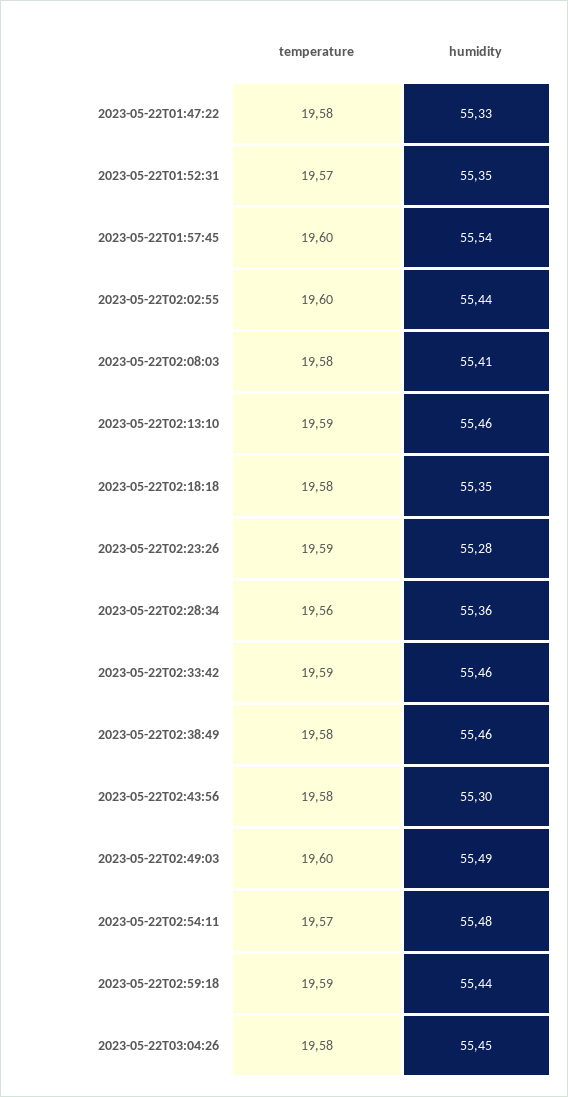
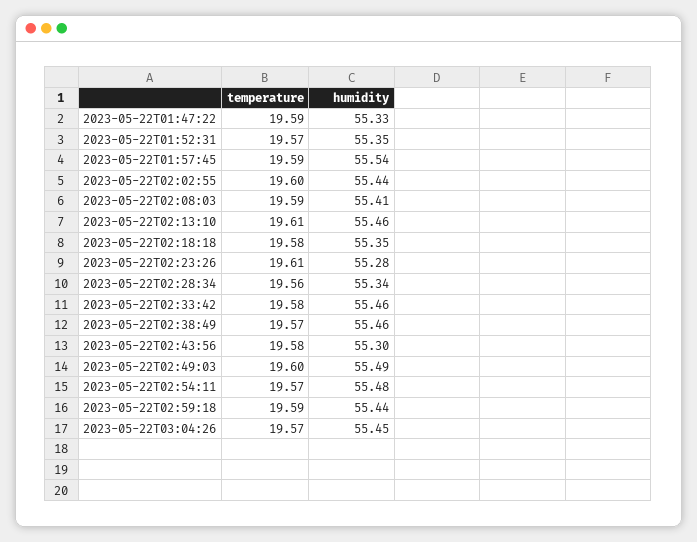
  {
    "temperature": {
-     "2023-05-22T01:47:22": 19.58,
+     "2023-05-22T01:47:22": 19.59,
      "2023-05-22T01:52:31": 19.57,
-     "2023-05-22T01:57:45": 19.6,
+     "2023-05-22T01:57:45": 19.59,
      "2023-05-22T02:02:55": 19.6,
-     "2023-05-22T02:08:03": 19.58,
+     "2023-05-22T02:08:03": 19.59,
-     "2023-05-22T02:13:10": 19.59,
+     "2023-05-22T02:13:10": 19.61,
      "2023-05-22T02:18:18": 19.58,
-     "2023-05-22T02:23:26": 19.59,
+     "2023-05-22T02:23:26": 19.61,
      "2023-05-22T02:28:34": 19.56,
-     "2023-05-22T02:33:42": 19.59,
+     "2023-05-22T02:33:42": 19.58,
-     "2023-05-22T02:38:49": 19.58,
+     "2023-05-22T02:38:49": 19.57,
      "2023-05-22T02:43:56": 19.58,
      "2023-05-22T02:49:03": 19.6,
      "2023-05-22T02:54:11": 19.57,
      "2023-05-22T02:59:18": 19.59,
-     "2023-05-22T03:04:26": 19.58
+     "2023-05-22T03:04:26": 19.57
    },
    "humidity": {
      "2023-05-22T01:47:22": 55.33,
      "2023-05-22T01:52:31": 55.35,
      "2023-05-22T01:57:45": 55.54,
      "2023-05-22T02:02:55": 55.44,
      "2023-05-22T02:08:03": 55.41,
      "2023-05-22T02:13:10": 55.46,
      "2023-05-22T02:18:18": 55.35,
      "2023-05-22T02:23:26": 55.28,
-     "2023-05-22T02:28:34": 55.36,
+     "2023-05-22T02:28:34": 55.34,
      "2023-05-22T02:33:42": 55.46,
      "2023-05-22T02:38:49": 55.46,
      "2023-05-22T02:43:56": 55.3,
      "2023-05-22T02:49:03": 55.49,
      "2023-05-22T02:54:11": 55.48,
      "2023-05-22T02:59:18": 55.44,
      "2023-05-22T03:04:26": 55.45
    }
  }

